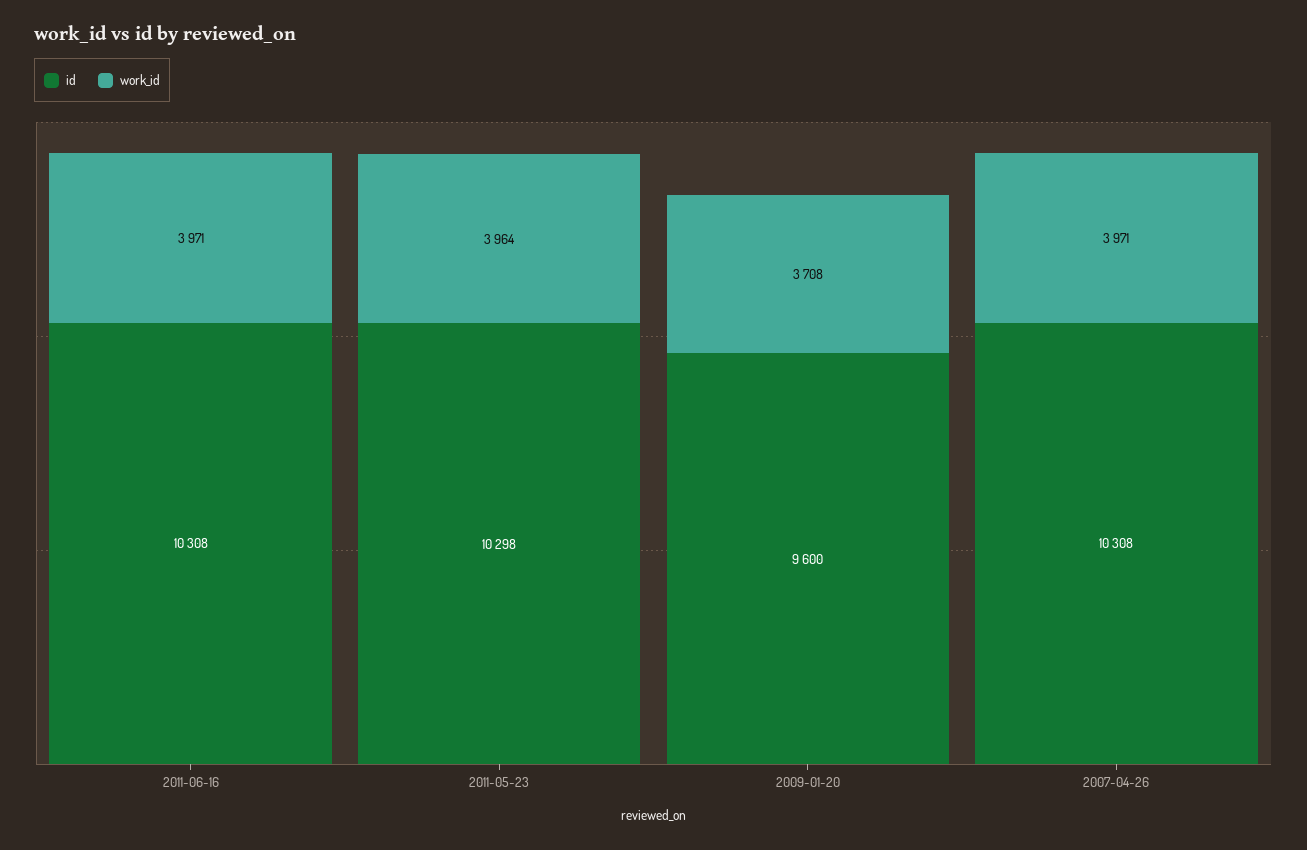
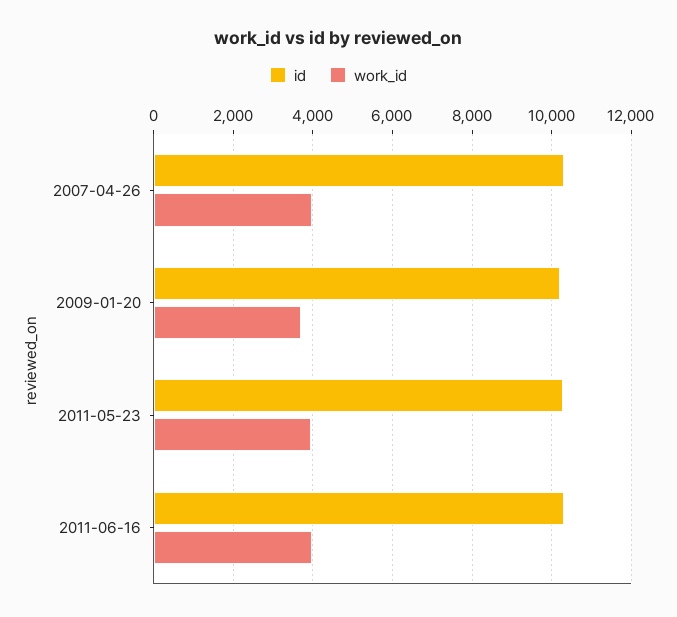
  {
    "id": {
      "2011-06-16": 10308,
      "2011-05-23": 10298,
-     "2009-01-20": 9600,
+     "2009-01-20": 10200,
      "2007-04-26": 10308
    },
    "work_id": {
      "2011-06-16": 3971,
      "2011-05-23": 3964,
      "2009-01-20": 3708,
      "2007-04-26": 3971
    }
  }

